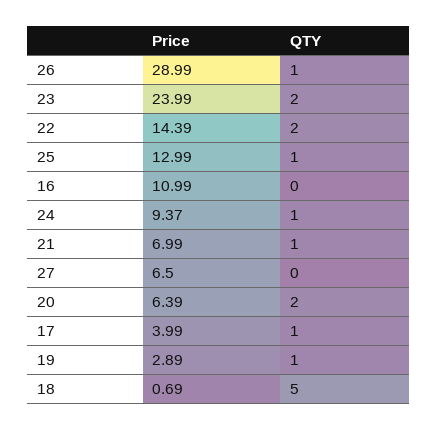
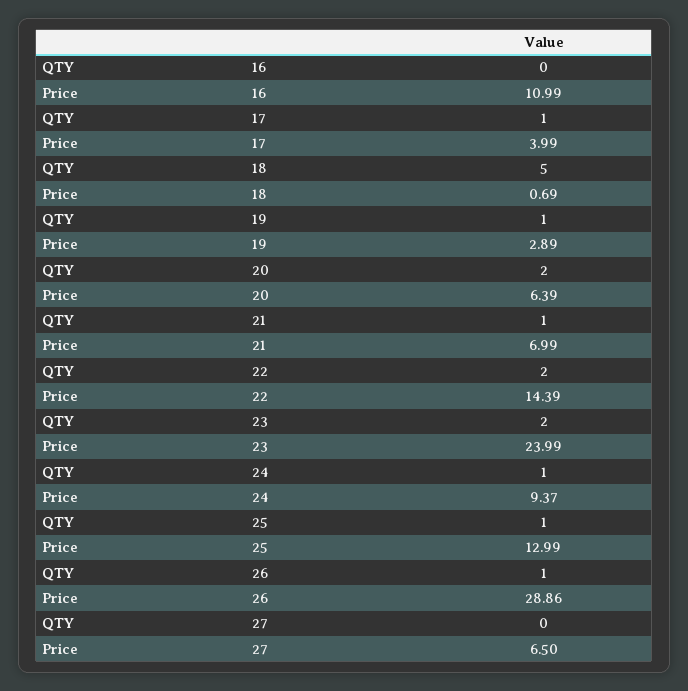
  {
    "Price": {
-     "26": 28.99,
+     "26": 28.86,
      "23": 23.99,
      "22": 14.39,
      "25": 12.99,
      "16": 10.99,
      "24": 9.37,
      "21": 6.99,
      "27": 6.5,
      "20": 6.39,
      "17": 3.99,
      "19": 2.89,
      "18": 0.69
    },
    "QTY": {
      "26": 1,
      "23": 2,
      "22": 2,
      "25": 1,
      "16": 0,
      "24": 1,
      "21": 1,
      "27": 0,
      "20": 2,
      "17": 1,
      "19": 1,
      "18": 5
    }
  }

